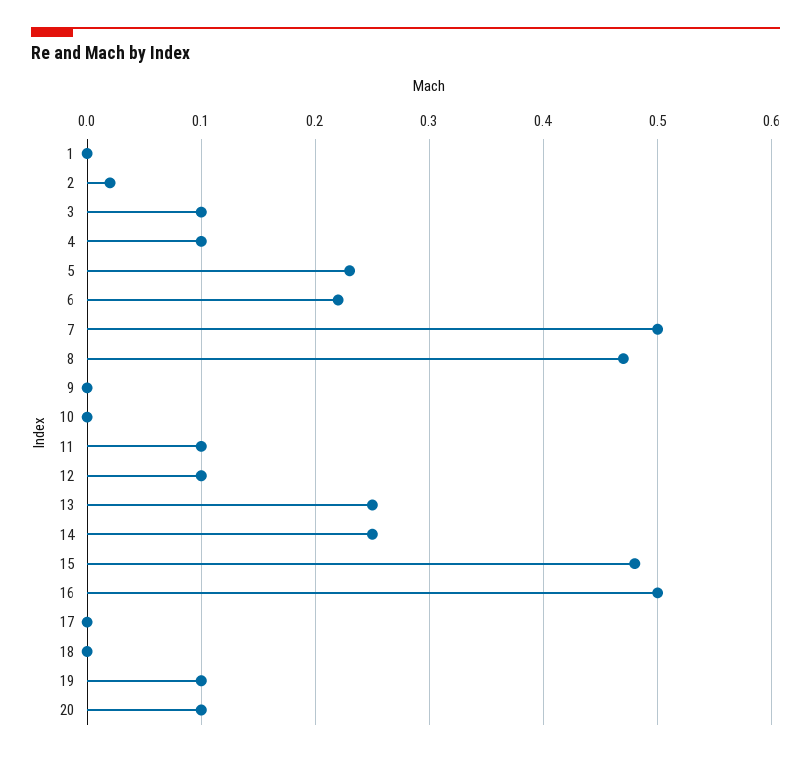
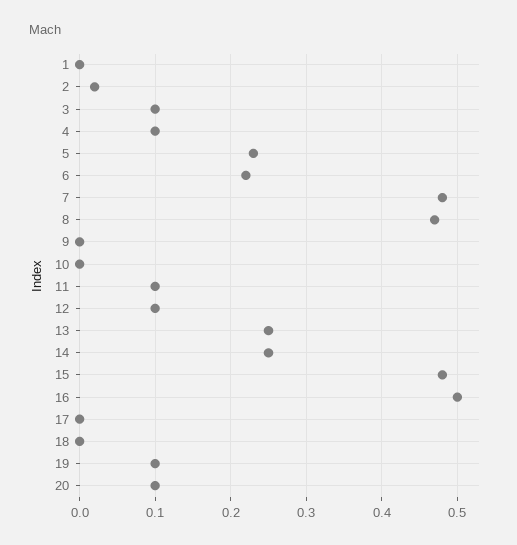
  {
    "1": 0,
    "2": 0.02,
    "3": 0.1,
    "4": 0.1,
    "5": 0.23,
    "6": 0.22,
-   "7": 0.5,
+   "7": 0.48,
    "8": 0.47,
    "9": 0,
    "10": 0,
    "11": 0.1,
    "12": 0.1,
    "13": 0.25,
    "14": 0.25,
    "15": 0.48,
    "16": 0.5,
    "17": 0,
    "18": 0,
    "19": 0.1,
    "20": 0.1
  }

